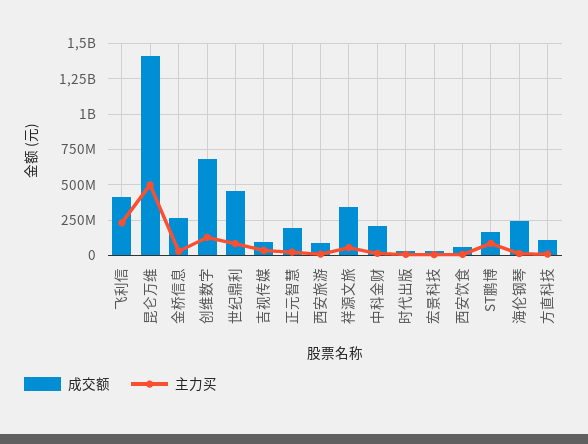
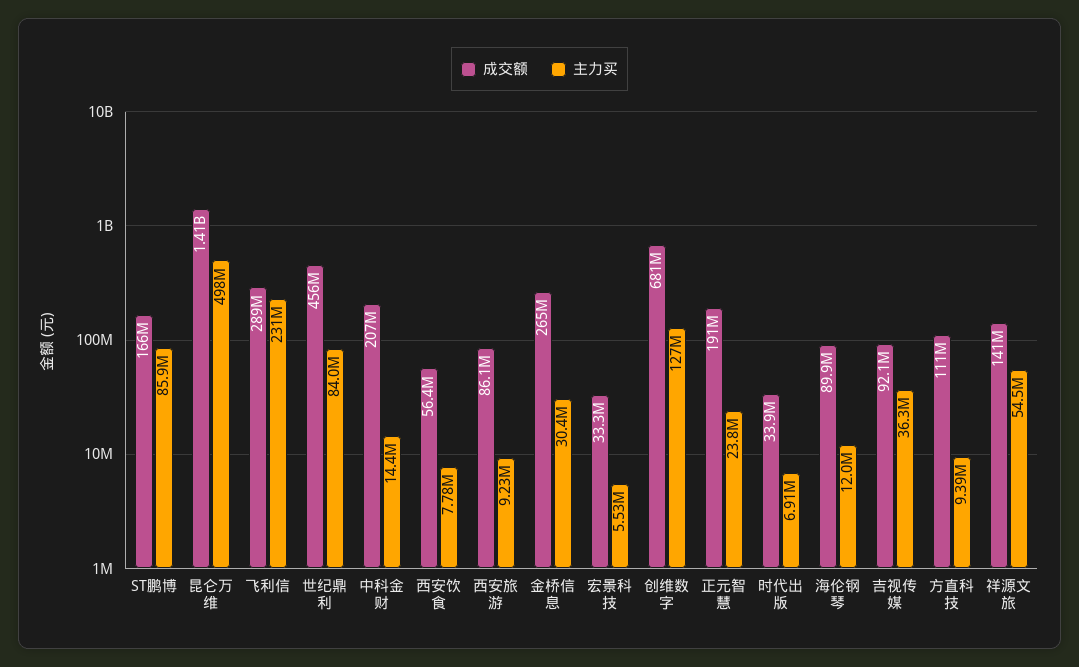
  {
    "成交额": {
-     "飞利信": 400000000,
+     "飞利信": 289000000,
      "昆仑万维": 1410000000,
      "金桥信息": 265000000,
      "创维数字": 681000000,
      "世纪鼎利": 456000000,
      "吉视传媒": 92100000,
      "正元智慧": 191000000,
      "西安旅游": 86100000,
-     "祥源文旅": 350000000,
+     "祥源文旅": 141000000,
      "中科金财": 207000000,
      "时代出版": 33900000,
      "宏景科技": 33300000,
      "西安饮食": 56400000,
      "ST鹏博": 166000000,
-     "海伦钢琴": 250000000,
+     "海伦钢琴": 89900000,
      "方直科技": 111000000
    },
    "主力买": {
      "飞利信": 231000000,
      "昆仑万维": 498000000,
      "金桥信息": 30400000,
      "创维数字": 127000000,
      "世纪鼎利": 84000000,
      "吉视传媒": 36300000,
      "正元智慧": 23800000,
      "西安旅游": 9230000,
      "祥源文旅": 54500000,
      "中科金财": 14400000,
      "时代出版": 6910000,
      "宏景科技": 5530000,
      "西安饮食": 7780000,
      "ST鹏博": 85900000,
      "海伦钢琴": 12000000,
      "方直科技": 9390000
    }
  }

